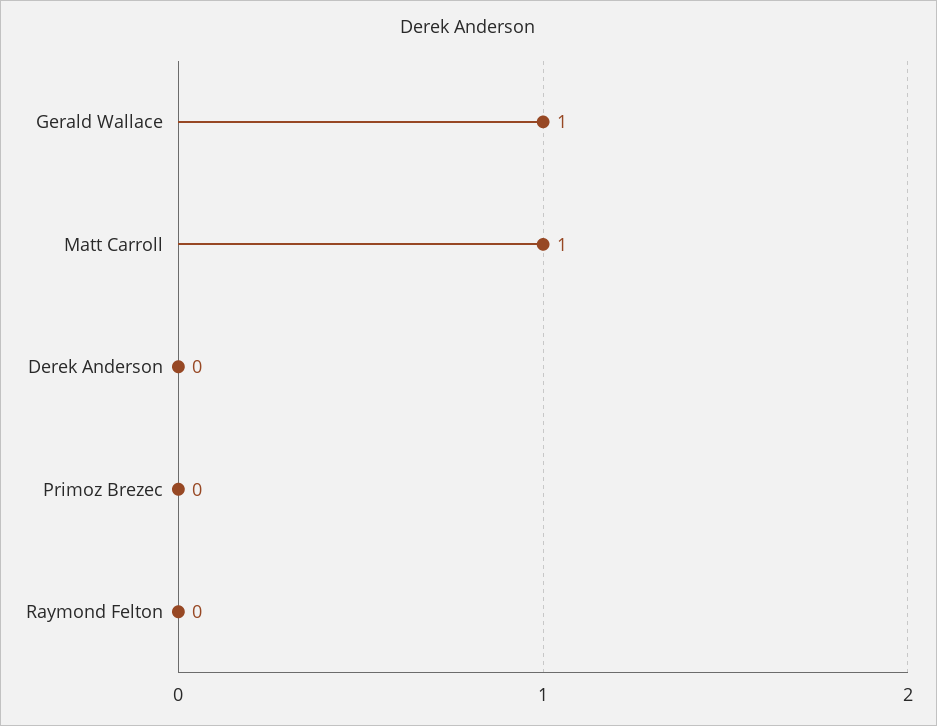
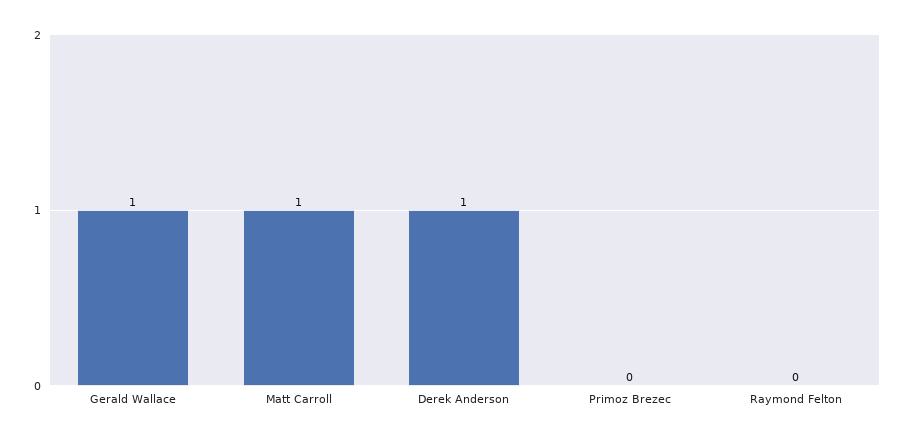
  {
    "Gerald Wallace": 1,
    "Matt Carroll": 1,
-   "Derek Anderson": 0,
+   "Derek Anderson": 1,
    "Primoz Brezec": 0,
    "Raymond Felton": 0
  }

